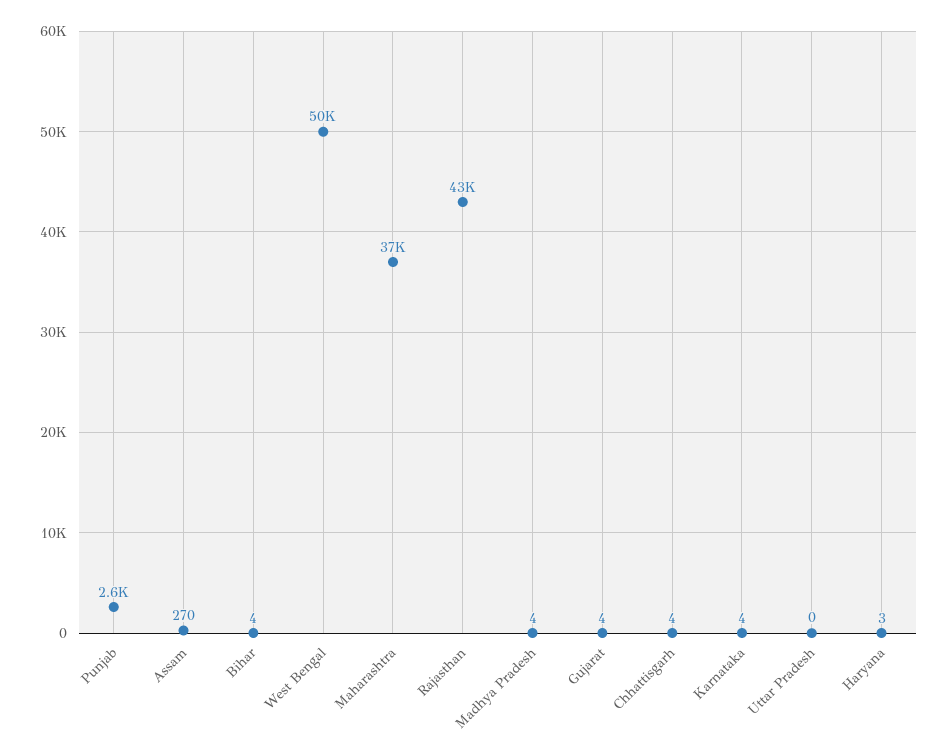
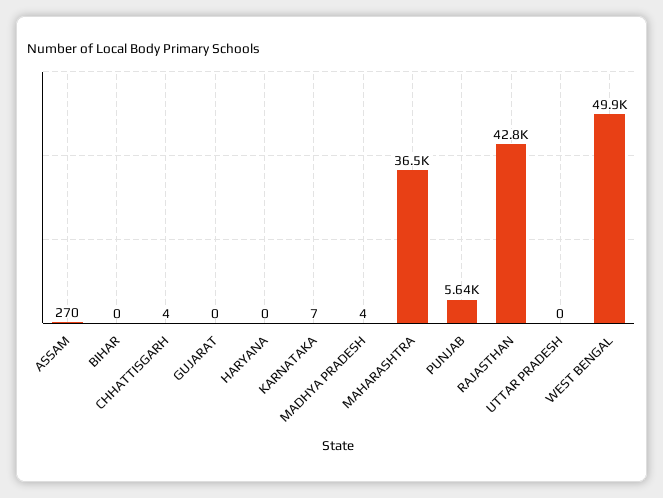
  {
-   "Punjab": 2600,
+   "Punjab": 5640,
    "Assam": 270,
-   "Bihar": 4,
+   "Bihar": 0,
    "West Bengal": 49900,
    "Maharashtra": 36500,
    "Rajasthan": 42800,
    "Madhya Pradesh": 4,
-   "Gujarat": 4,
+   "Gujarat": 0,
    "Chhattisgarh": 4,
-   "Karnataka": 4,
+   "Karnataka": 7,
    "Uttar Pradesh": 0,
-   "Haryana": 3
+   "Haryana": 0
  }

